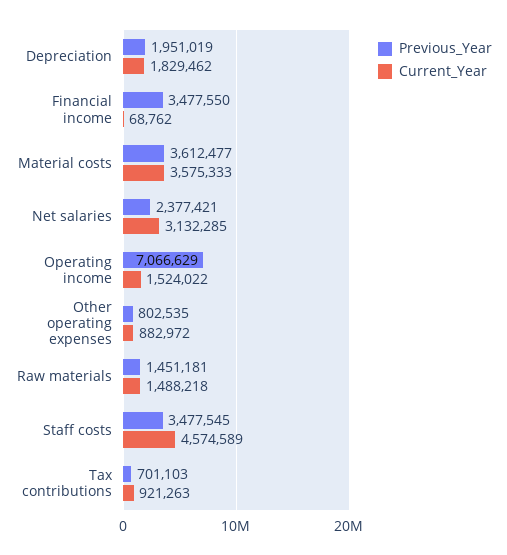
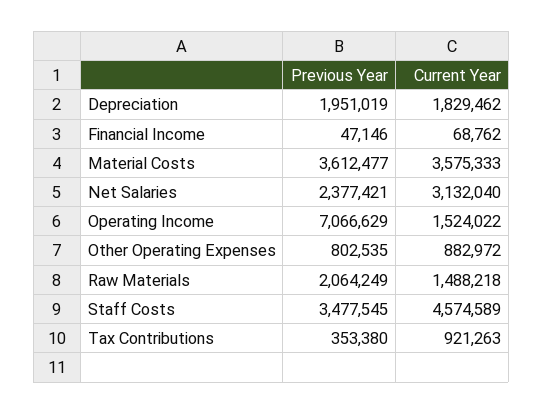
  {
    "Previous_Year": {
      "Depreciation": 1951019,
-     "Financial income": 3477550,
+     "Financial income": 47146,
      "Material costs": 3612477,
      "Net salaries": 2377421,
      "Operating income": 7066629,
      "Other operating expenses": 802535,
-     "Raw materials": 1451181,
+     "Raw materials": 2064249,
      "Staff costs": 3477545,
-     "Tax contributions": 701103
+     "Tax contributions": 353380
    },
    "Current_Year": {
      "Depreciation": 1829462,
      "Financial income": 68762,
      "Material costs": 3575333,
-     "Net salaries": 3132285,
+     "Net salaries": 3132040,
      "Operating income": 1524022,
      "Other operating expenses": 882972,
      "Raw materials": 1488218,
      "Staff costs": 4574589,
      "Tax contributions": 921263
    }
  }

